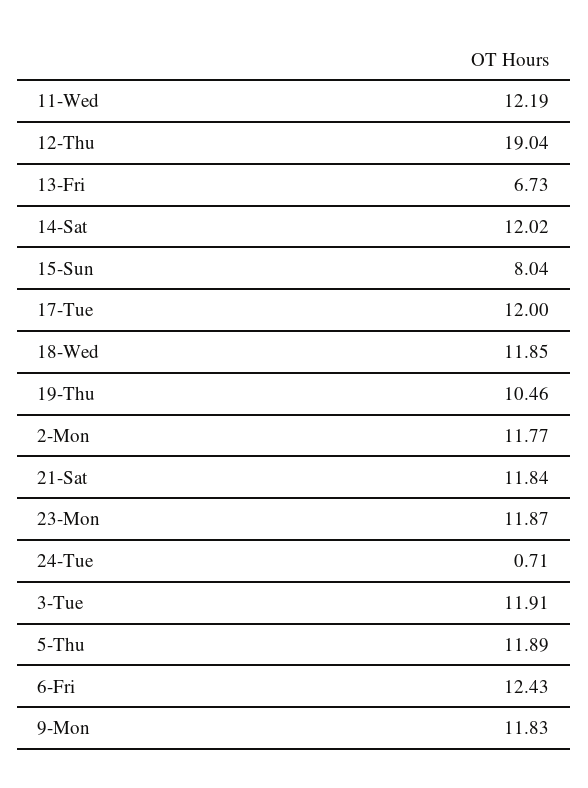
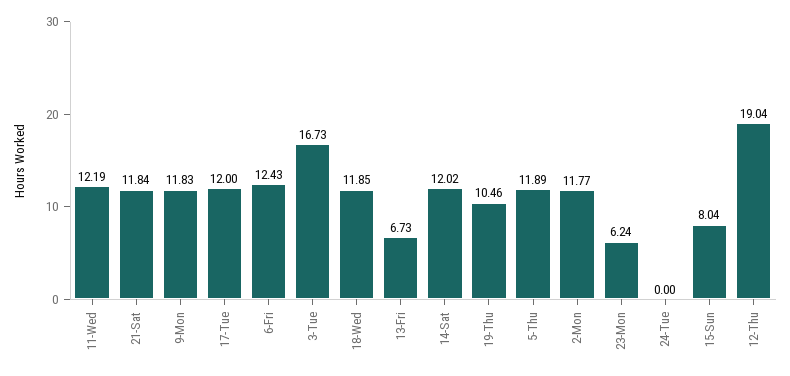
  {
    "11-Wed": 12.19,
    "12-Thu": 19.04,
    "13-Fri": 6.73,
    "14-Sat": 12.02,
    "15-Sun": 8.04,
    "17-Tue": 12,
    "18-Wed": 11.85,
    "19-Thu": 10.46,
    "2-Mon": 11.77,
    "21-Sat": 11.84,
-   "23-Mon": 11.87,
+   "23-Mon": 6.24,
-   "24-Tue": 0.71,
+   "24-Tue": 0,
-   "3-Tue": 11.91,
+   "3-Tue": 16.73,
    "5-Thu": 11.89,
    "6-Fri": 12.43,
    "9-Mon": 11.83
  }

